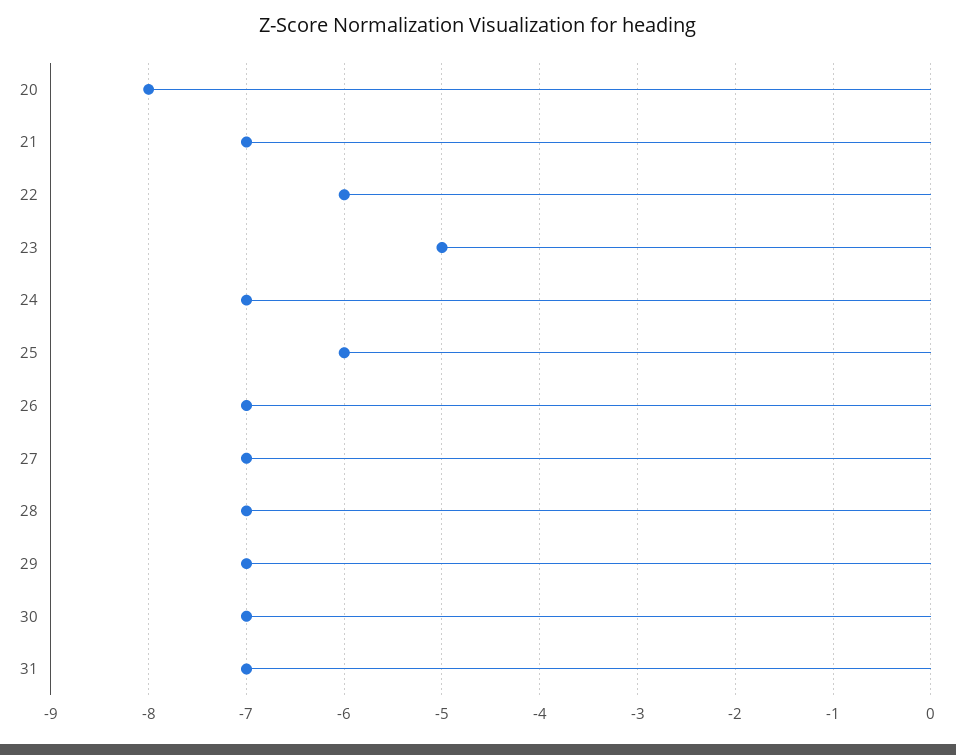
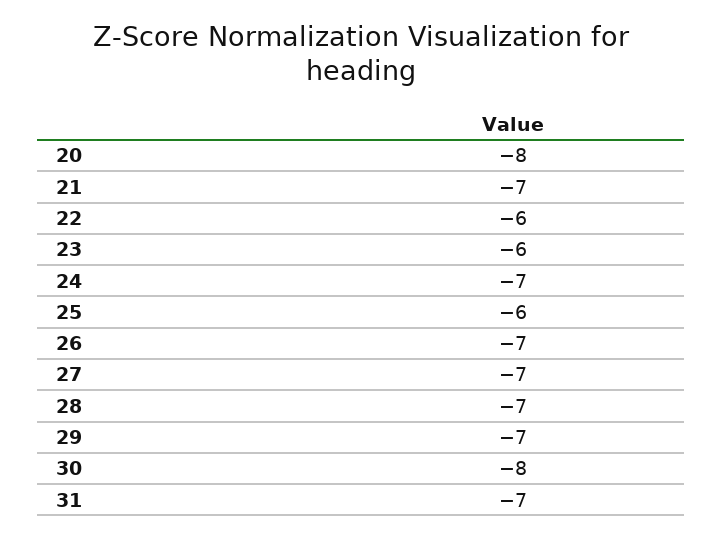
  {
    "20": -8,
    "21": -7,
    "22": -6,
-   "23": -5,
+   "23": -6,
    "24": -7,
    "25": -6,
    "26": -7,
    "27": -7,
    "28": -7,
    "29": -7,
-   "30": -7,
+   "30": -8,
    "31": -7
  }

